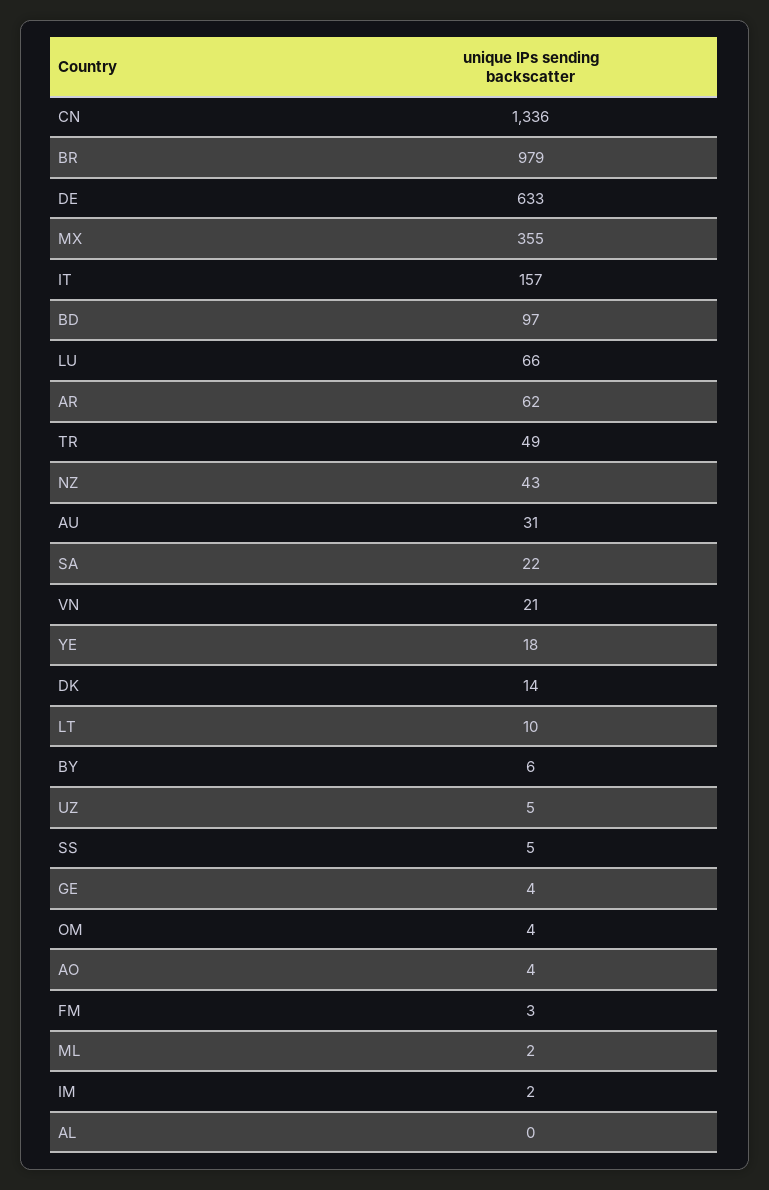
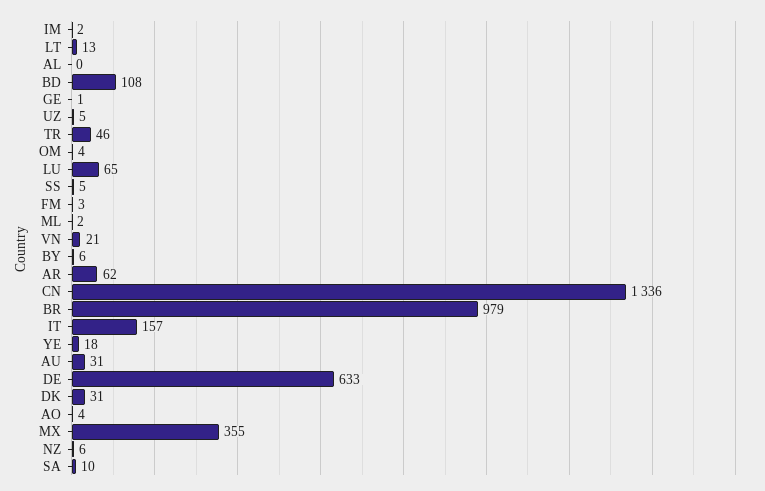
  {
    "CN": 1336,
    "BR": 979,
    "DE": 633,
    "MX": 355,
    "IT": 157,
-   "BD": 97,
+   "BD": 108,
-   "LU": 66,
+   "LU": 65,
    "AR": 62,
-   "TR": 49,
+   "TR": 46,
-   "NZ": 43,
+   "NZ": 6,
    "AU": 31,
-   "SA": 22,
+   "SA": 10,
    "VN": 21,
    "YE": 18,
-   "DK": 14,
+   "DK": 31,
-   "LT": 10,
+   "LT": 13,
    "BY": 6,
    "UZ": 5,
    "SS": 5,
-   "GE": 4,
+   "GE": 1,
    "OM": 4,
    "AO": 4,
    "FM": 3,
    "ML": 2,
    "IM": 2,
    "AL": 0
  }

